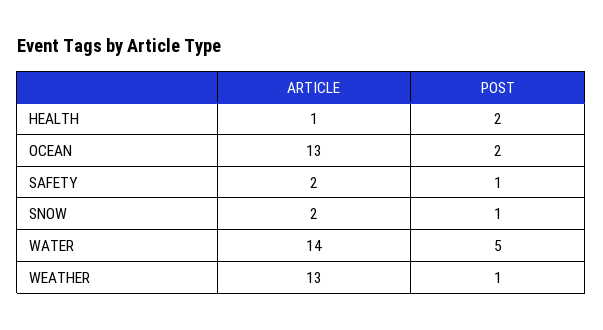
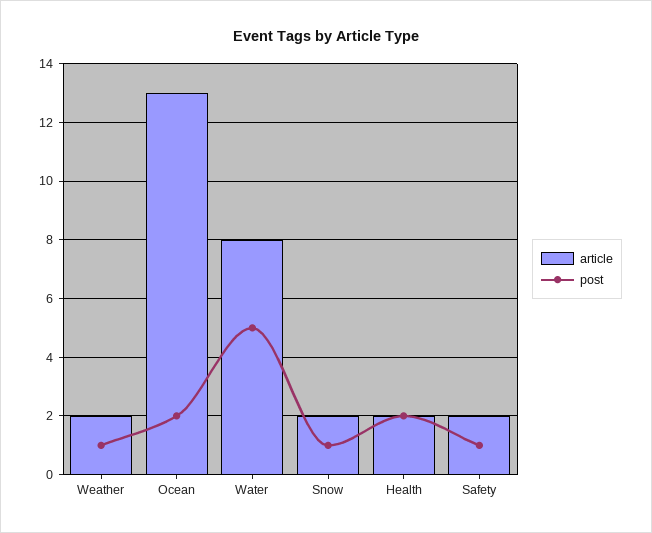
  {
    "ARTICLE": {
-     "HEALTH": 1,
+     "HEALTH": 2,
      "OCEAN": 13,
      "SAFETY": 2,
      "SNOW": 2,
-     "WATER": 14,
+     "WATER": 8,
-     "WEATHER": 13
+     "WEATHER": 2
    },
    "POST": {
      "HEALTH": 2,
      "OCEAN": 2,
      "SAFETY": 1,
      "SNOW": 1,
      "WATER": 5,
      "WEATHER": 1
    }
  }

